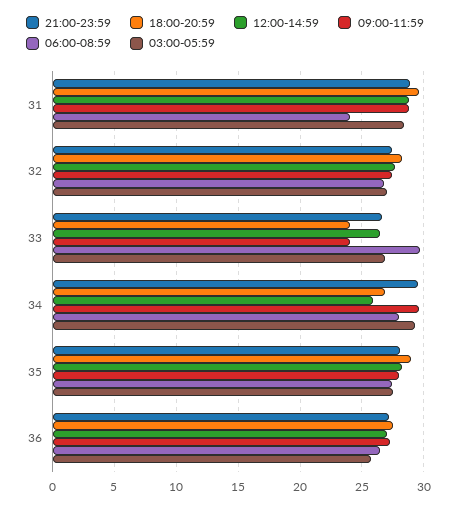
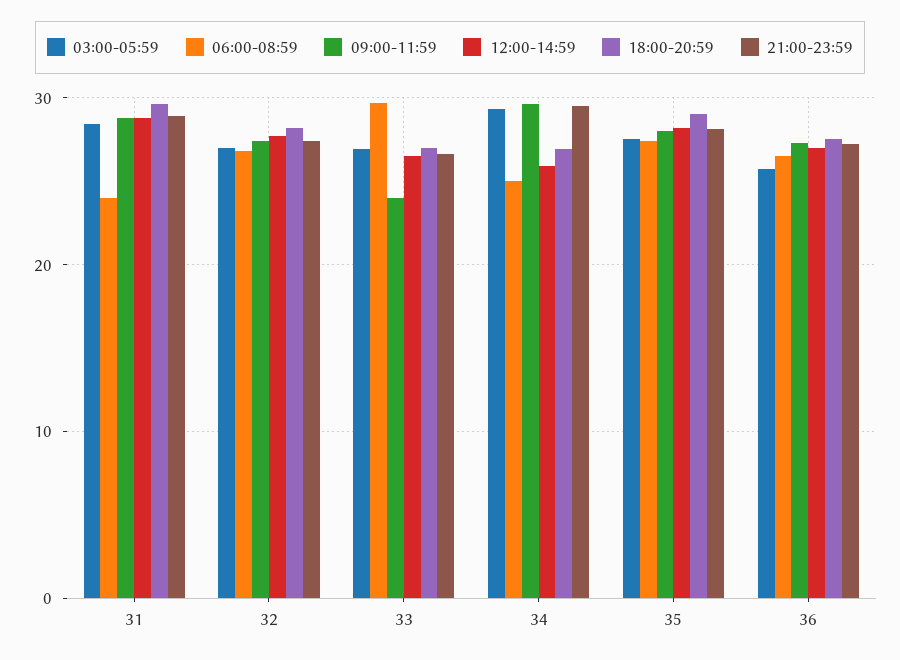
  {
    "21:00-23:59": {
      "31": 29,
      "32": 27.5,
      "33": 26.5,
      "34": 29.5,
      "35": 28,
      "36": 27
    },
    "18:00-20:59": {
      "31": 29.5,
      "32": 28,
-     "33": 24,
+     "33": 27,
      "34": 27,
      "35": 29,
      "36": 27.5
    },
    "12:00-14:59": {
      "31": 29,
      "32": 27.5,
      "33": 26.5,
      "34": 26,
      "35": 28,
      "36": 27
    },
    "09:00-11:59": {
      "31": 29,
      "32": 27.5,
      "33": 24,
      "34": 29.5,
      "35": 28,
      "36": 27.5
    },
    "06:00-08:59": {
      "31": 24,
      "32": 27,
      "33": 29.5,
-     "34": 28,
+     "34": 25,
      "35": 27.5,
      "36": 26.5
    },
    "03:00-05:59": {
      "31": 28.5,
      "32": 27,
      "33": 27,
      "34": 29.5,
      "35": 27.5,
      "36": 25.5
    }
  }

